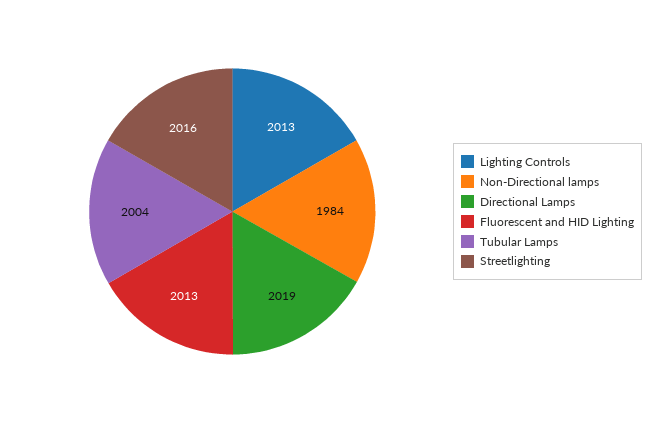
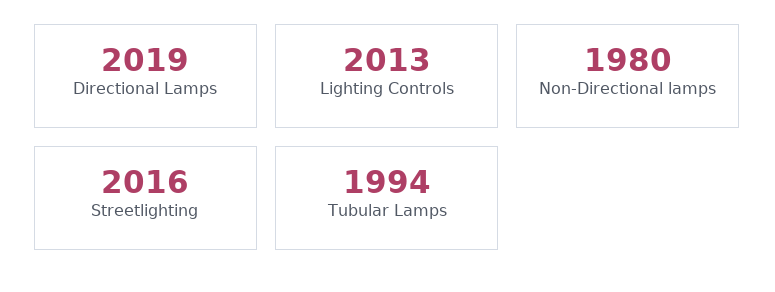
  {
    "Lighting Controls": 2013,
-   "Non-Directional lamps": 1984,
+   "Non-Directional lamps": 1980,
    "Directional Lamps": 2019,
-   "Fluorescent and HID Lighting": 2013,
-   "Tubular Lamps": 2004,
+   "Tubular Lamps": 1994,
    "Streetlighting": 2016
  }

